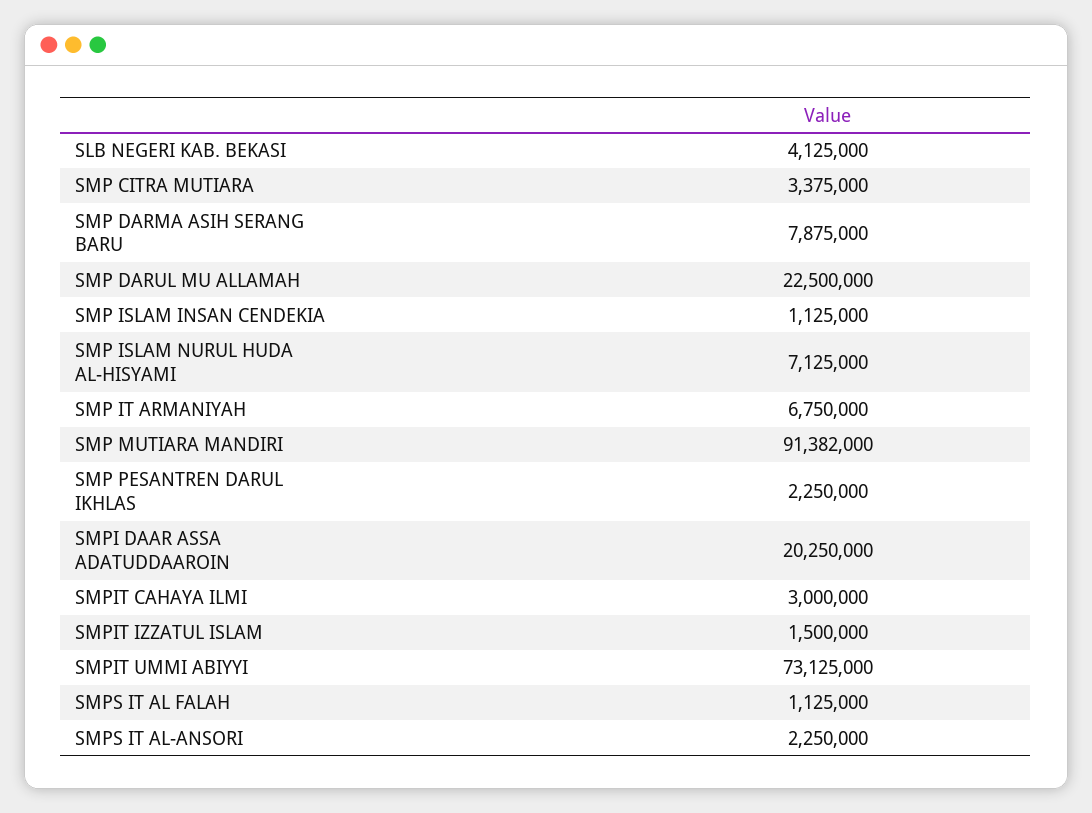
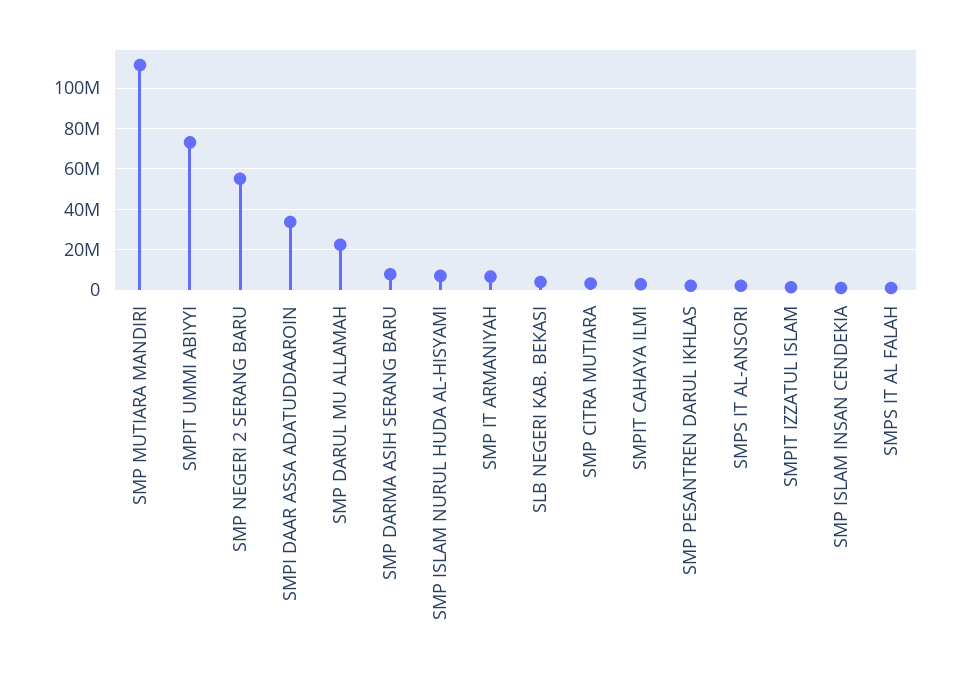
  {
    "SLB NEGERI KAB. BEKASI": 4125000,
    "SMP CITRA MUTIARA": 3375000,
    "SMP DARMA ASIH SERANG BARU": 7875000,
    "SMP DARUL MU ALLAMAH": 22500000,
    "SMP ISLAM INSAN CENDEKIA": 1125000,
    "SMP ISLAM NURUL HUDA AL-HISYAMI": 7125000,
    "SMP IT ARMANIYAH": 6750000,
-   "SMP MUTIARA MANDIRI": 91382000,
+   "SMP MUTIARA MANDIRI": 110000000,
    "SMP PESANTREN DARUL IKHLAS": 2250000,
-   "SMPI DAAR ASSA ADATUDDAAROIN": 20250000,
+   "SMPI DAAR ASSA ADATUDDAAROIN": 35000000,
    "SMPIT CAHAYA ILMI": 3000000,
    "SMPIT IZZATUL ISLAM": 1500000,
    "SMPIT UMMI ABIYYI": 73125000,
    "SMPS IT AL FALAH": 1125000,
-   "SMPS IT AL-ANSORI": 2250000
+   "SMPS IT AL-ANSORI": 2250000,
+   "SMP NEGERI 2 SERANG BARU": 55000000
  }

